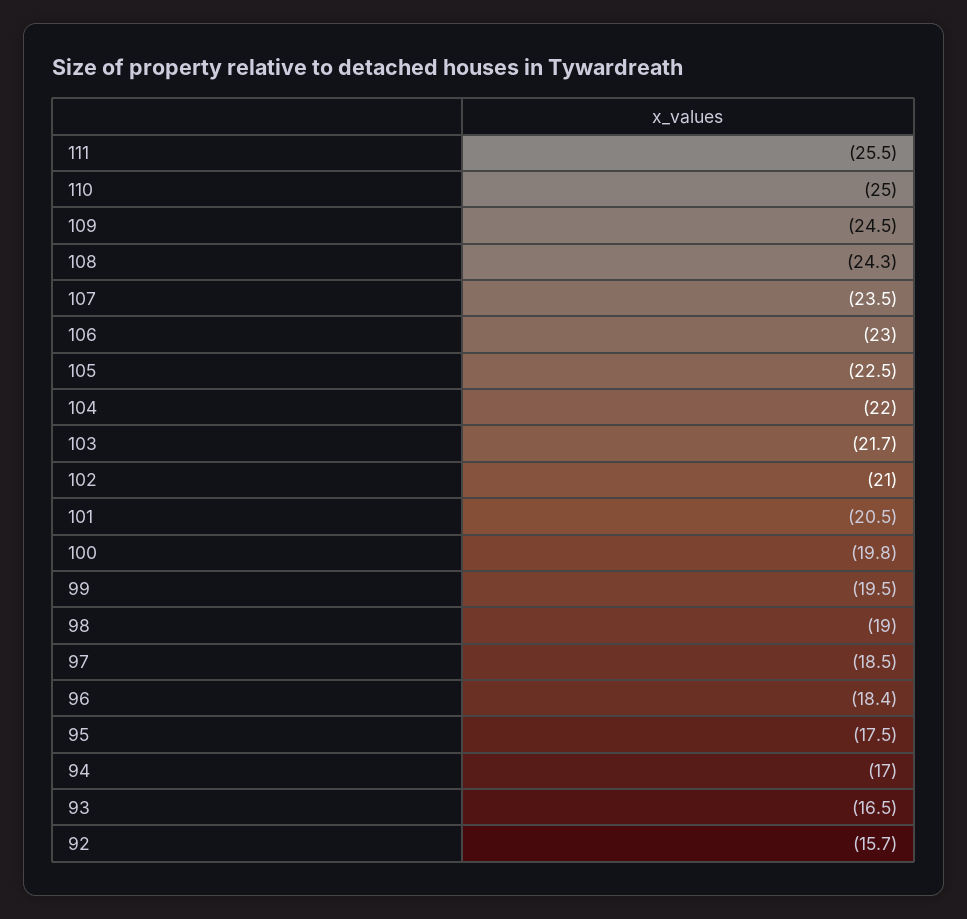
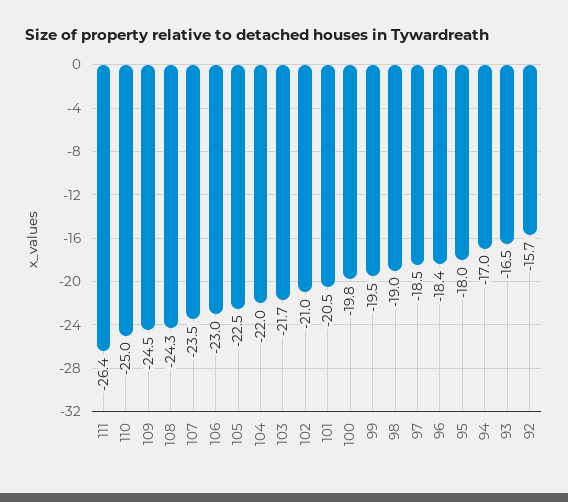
  {
-   "111": -25.5,
+   "111": -26.4,
    "110": -25,
    "109": -24.5,
    "108": -24.3,
    "107": -23.5,
    "106": -23,
    "105": -22.5,
    "104": -22,
    "103": -21.7,
    "102": -21,
    "101": -20.5,
    "100": -19.8,
    "99": -19.5,
    "98": -19,
    "97": -18.5,
    "96": -18.4,
-   "95": -17.5,
+   "95": -18,
    "94": -17,
    "93": -16.5,
    "92": -15.7
  }

